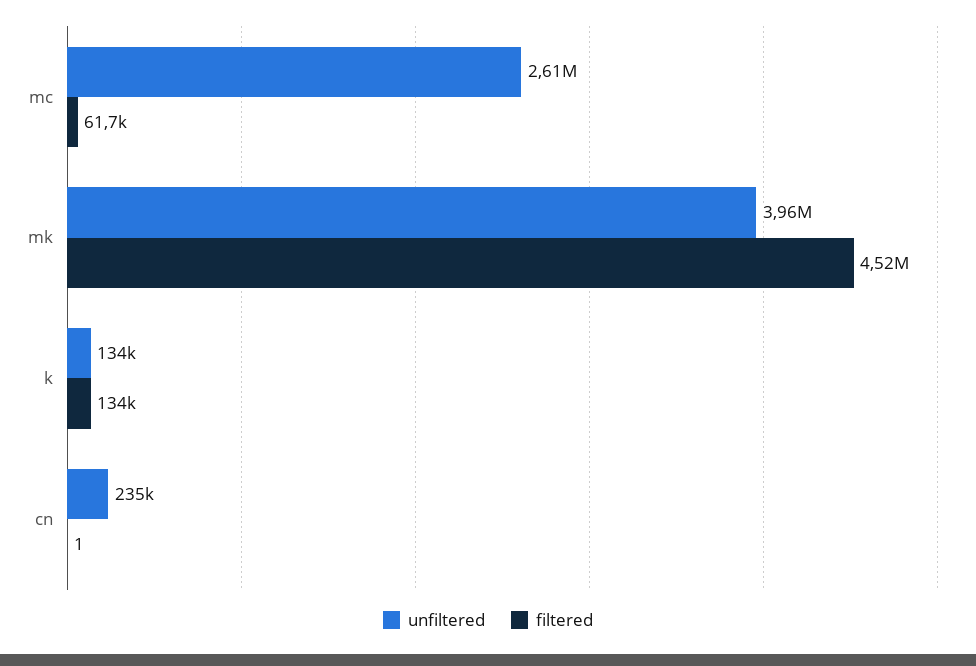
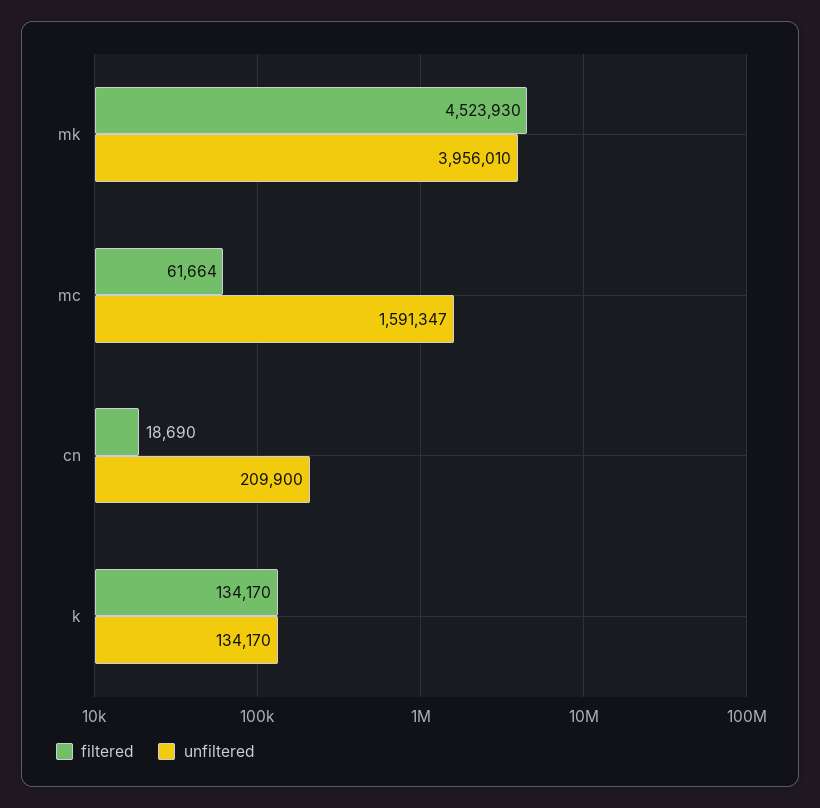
  {
    "unfiltered": {
-     "mc": 2610000,
+     "mc": 1591347,
      "mk": 3956010,
      "k": 134170,
-     "cn": 235000
+     "cn": 209900
    },
    "filtered": {
      "mc": 61664,
      "mk": 4523930,
      "k": 134170,
-     "cn": 1
+     "cn": 18690
    }
  }

